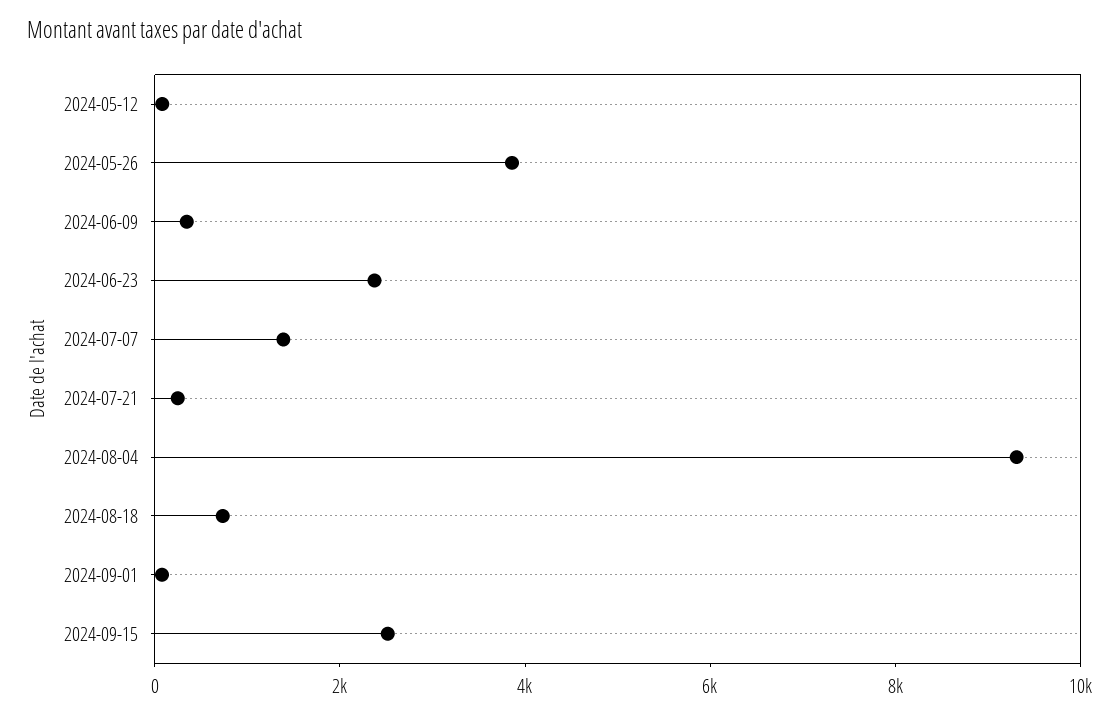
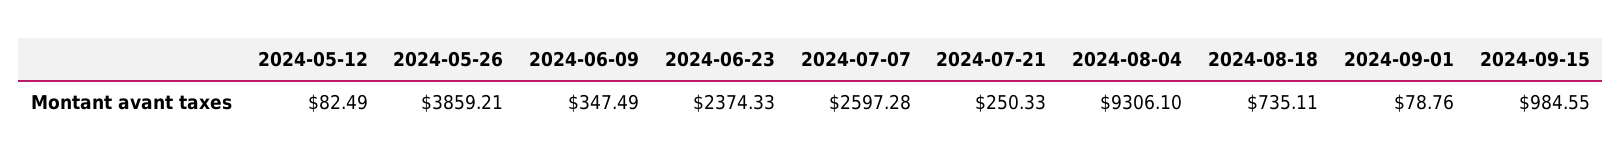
  {
    "2024-05-12": 82.49,
    "2024-05-26": 3859.21,
    "2024-06-09": 347.49,
    "2024-06-23": 2374.33,
-   "2024-07-07": 1500,
+   "2024-07-07": 2597.28,
    "2024-07-21": 250.33,
    "2024-08-04": 9306.1,
    "2024-08-18": 735.11,
    "2024-09-01": 78.76,
-   "2024-09-15": 2500
+   "2024-09-15": 984.55
  }

